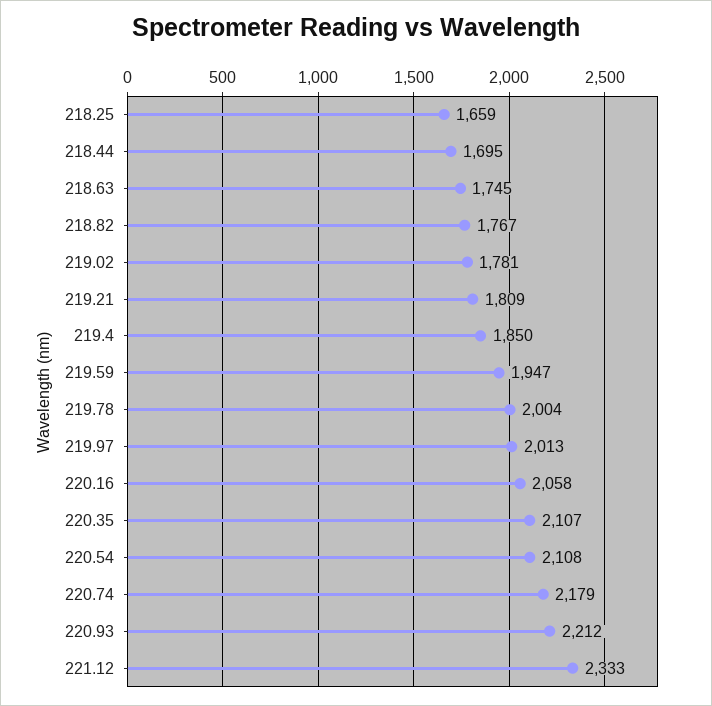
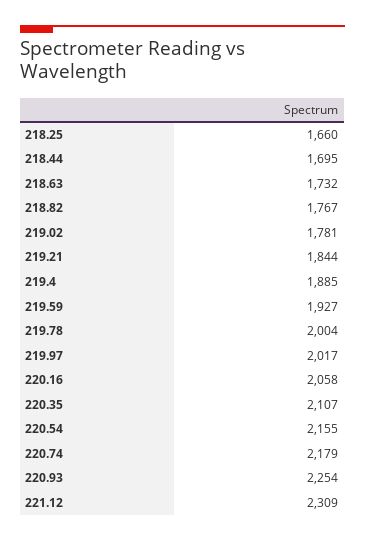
  {
-   "218.25": 1659,
+   "218.25": 1660,
    "218.44": 1695,
-   "218.63": 1745,
+   "218.63": 1732,
    "218.82": 1767,
    "219.02": 1781,
-   "219.21": 1809,
+   "219.21": 1844,
-   "219.4": 1850,
+   "219.4": 1885,
-   "219.59": 1947,
+   "219.59": 1927,
    "219.78": 2004,
-   "219.97": 2013,
+   "219.97": 2017,
    "220.16": 2058,
    "220.35": 2107,
-   "220.54": 2108,
+   "220.54": 2155,
    "220.74": 2179,
-   "220.93": 2212,
+   "220.93": 2254,
-   "221.12": 2333
+   "221.12": 2309
  }

